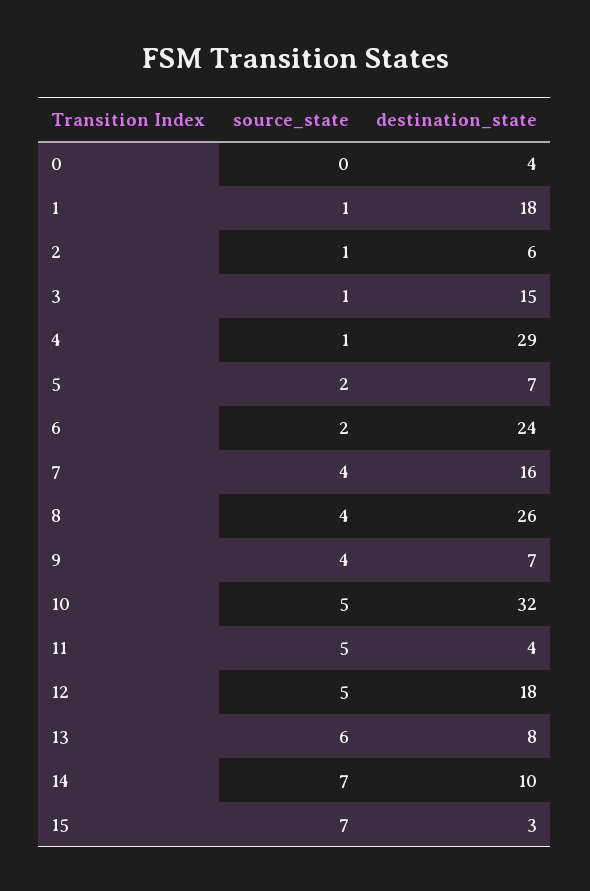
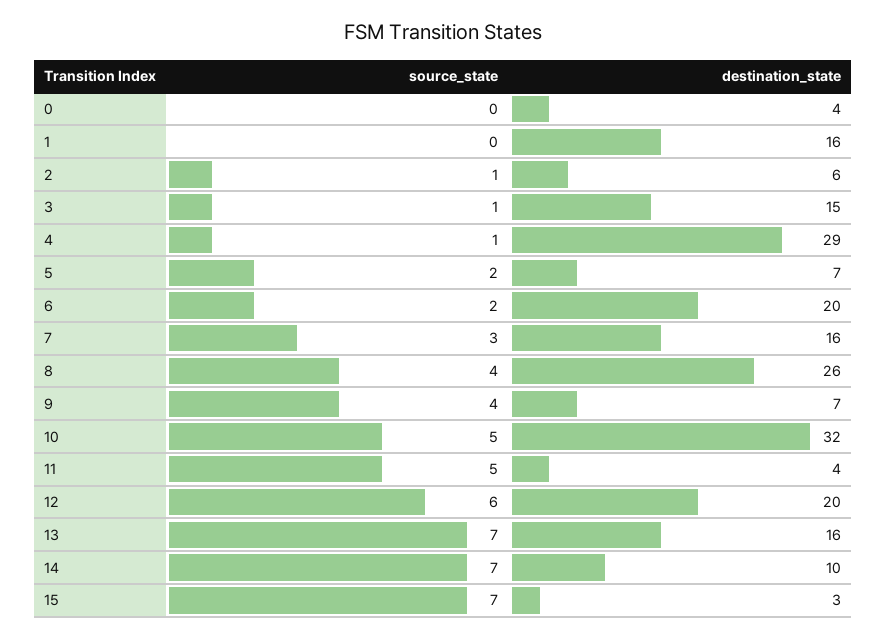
  {
    "source_state": {
      "0": 0,
-     "1": 1,
+     "1": 0,
      "2": 1,
      "3": 1,
      "4": 1,
      "5": 2,
      "6": 2,
-     "7": 4,
+     "7": 3,
      "8": 4,
      "9": 4,
      "10": 5,
      "11": 5,
-     "12": 5,
+     "12": 6,
-     "13": 6,
+     "13": 7,
      "14": 7,
      "15": 7
    },
    "destination_state": {
      "0": 4,
-     "1": 18,
+     "1": 16,
      "2": 6,
      "3": 15,
      "4": 29,
      "5": 7,
-     "6": 24,
+     "6": 20,
      "7": 16,
      "8": 26,
      "9": 7,
      "10": 32,
      "11": 4,
-     "12": 18,
+     "12": 20,
-     "13": 8,
+     "13": 16,
      "14": 10,
      "15": 3
    }
  }

